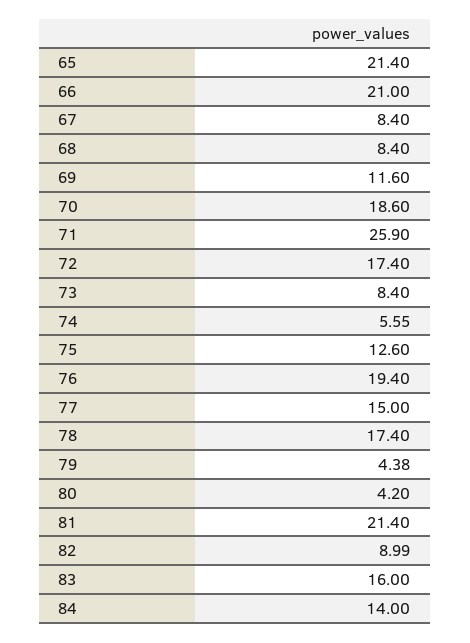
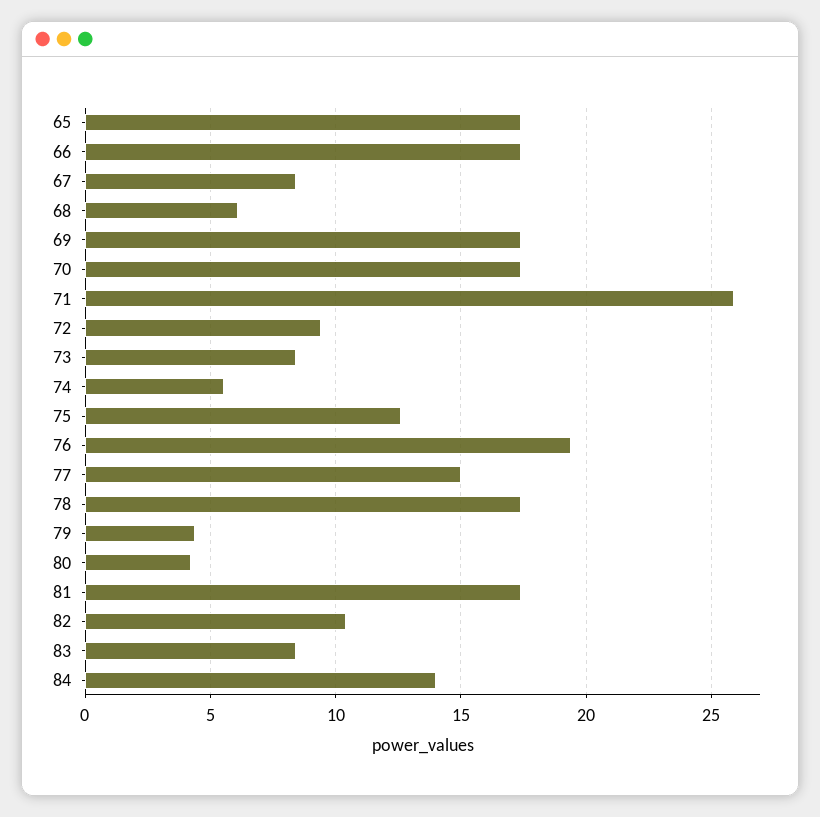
  {
-   "65": 21.4,
+   "65": 17.5,
-   "66": 21,
+   "66": 17.5,
    "67": 8.4,
-   "68": 8.4,
+   "68": 6,
-   "69": 11.6,
+   "69": 17.5,
-   "70": 18.6,
+   "70": 17.5,
    "71": 25.9,
-   "72": 17.4,
+   "72": 9.5,
    "73": 8.4,
    "74": 5.55,
    "75": 12.6,
    "76": 19.4,
    "77": 15,
    "78": 17.4,
    "79": 4.38,
    "80": 4.2,
-   "81": 21.4,
+   "81": 17.5,
-   "82": 8.99,
+   "82": 10.5,
-   "83": 16,
+   "83": 8.5,
    "84": 14
  }

